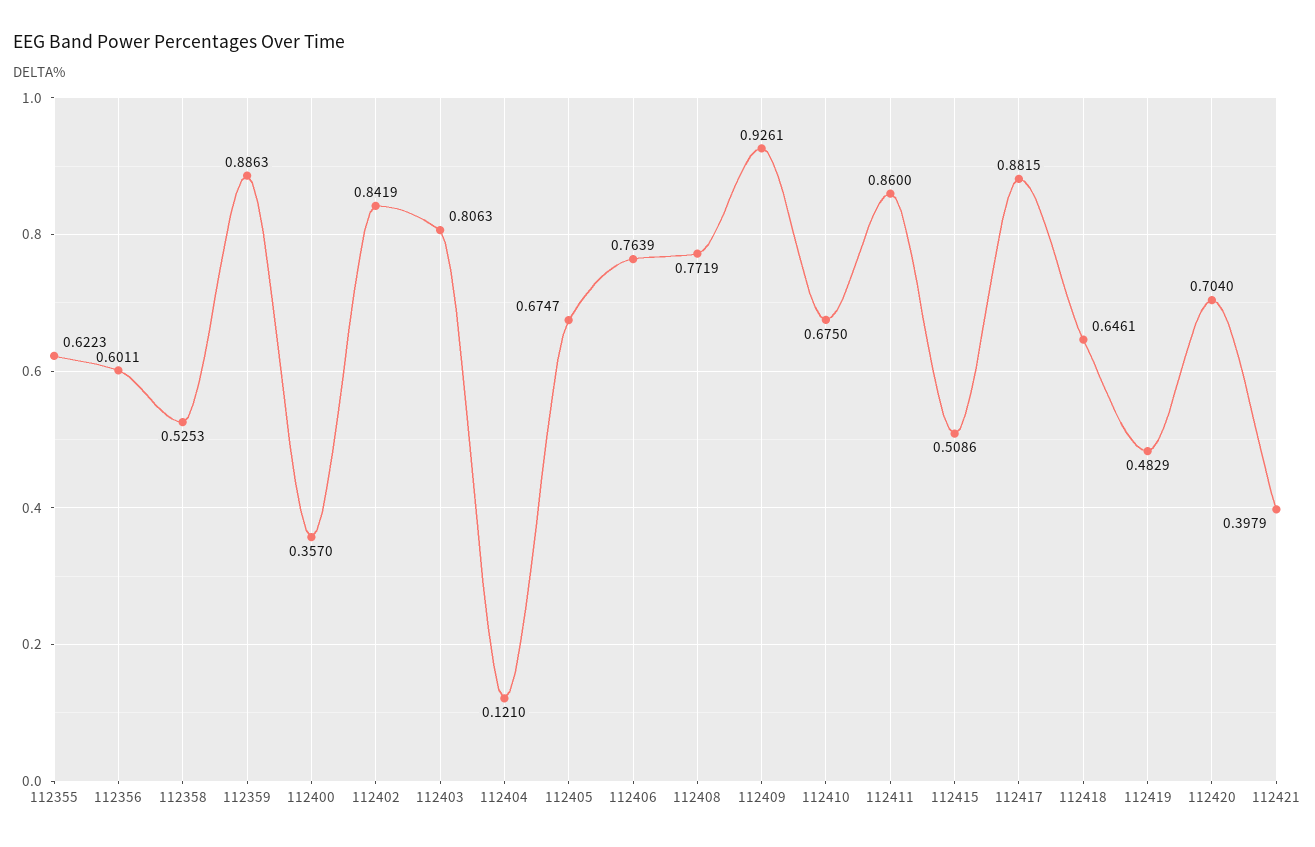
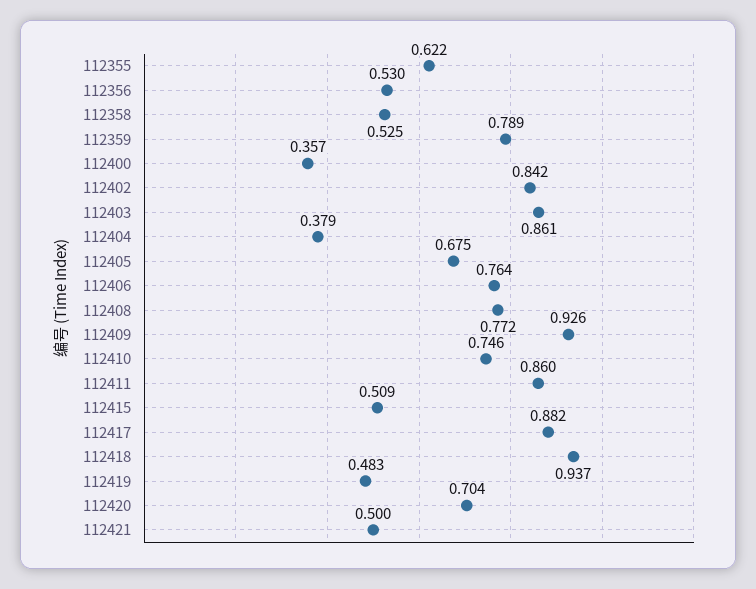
  {
    "112355": 0.6223,
-   "112356": 0.6011,
+   "112356": 0.53,
    "112358": 0.5253,
-   "112359": 0.8863,
+   "112359": 0.789,
    "112400": 0.357,
    "112402": 0.8419,
-   "112403": 0.8063,
+   "112403": 0.861,
-   "112404": 0.121,
+   "112404": 0.379,
    "112405": 0.6747,
    "112406": 0.7639,
    "112408": 0.7719,
    "112409": 0.9261,
-   "112410": 0.675,
+   "112410": 0.746,
    "112411": 0.86,
    "112415": 0.5086,
    "112417": 0.8815,
-   "112418": 0.6461,
+   "112418": 0.937,
    "112419": 0.4829,
    "112420": 0.704,
-   "112421": 0.3979
+   "112421": 0.5
  }

